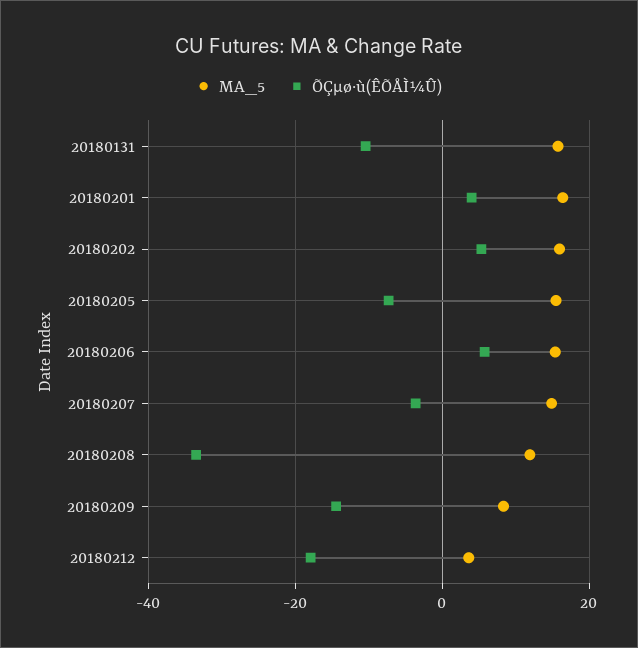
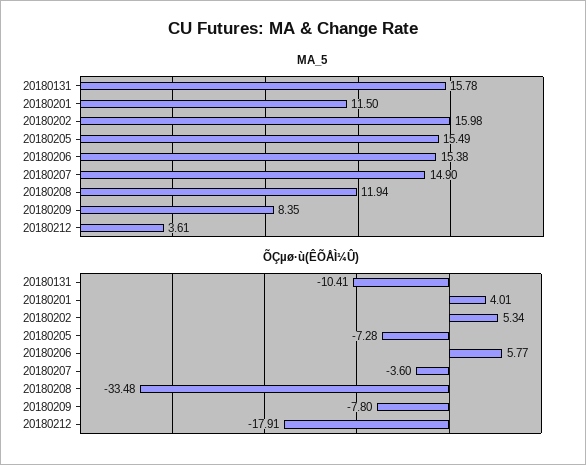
  {
    "MA_5": {
      "20180131": 15.78,
-     "20180201": 16,
+     "20180201": 11.5,
      "20180202": 15.98,
      "20180205": 15.49,
      "20180206": 15.38,
      "20180207": 14.9,
      "20180208": 11.94,
      "20180209": 8.35,
      "20180212": 3.61
    },
    "ÕÇµø·ù(ÊÕÅÌ¼Û)": {
      "20180131": -10.41,
      "20180201": 4.01,
      "20180202": 5.34,
      "20180205": -7.28,
      "20180206": 5.77,
      "20180207": -3.6,
      "20180208": -33.48,
-     "20180209": -14,
+     "20180209": -7.8,
      "20180212": -17.91
    }
  }

